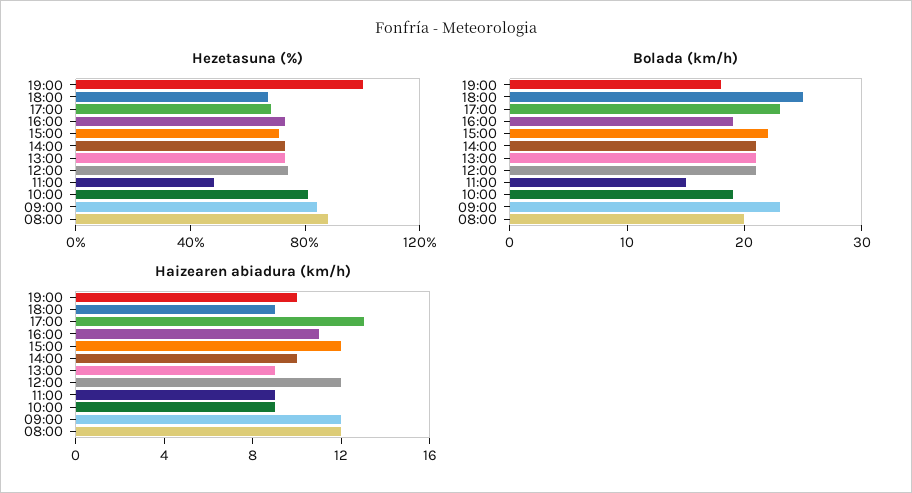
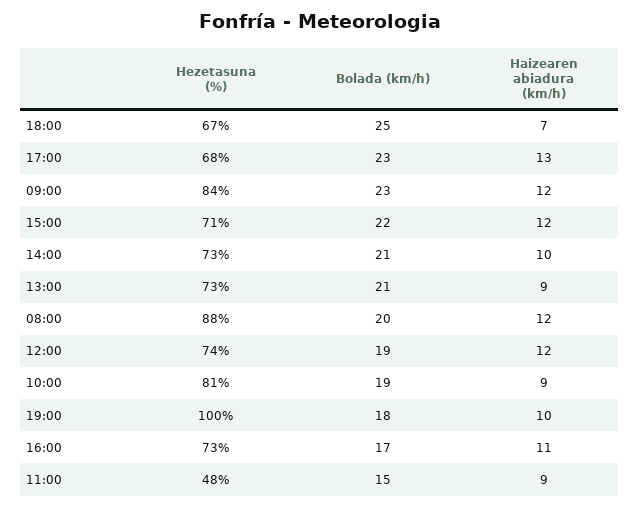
  {
    "Hezetasuna (%)": {
      "19:00": 100,
      "18:00": 67,
      "17:00": 68,
      "16:00": 73,
      "15:00": 71,
      "14:00": 73,
      "13:00": 73,
      "12:00": 74,
      "11:00": 48,
      "10:00": 81,
      "09:00": 84,
      "08:00": 88
    },
    "Bolada (km/h)": {
      "19:00": 18,
      "18:00": 25,
      "17:00": 23,
-     "16:00": 19,
+     "16:00": 17,
      "15:00": 22,
      "14:00": 21,
      "13:00": 21,
-     "12:00": 21,
+     "12:00": 19,
      "11:00": 15,
      "10:00": 19,
      "09:00": 23,
      "08:00": 20
    },
    "Haizearen abiadura (km/h)": {
      "19:00": 10,
-     "18:00": 9,
+     "18:00": 7,
      "17:00": 13,
      "16:00": 11,
      "15:00": 12,
      "14:00": 10,
      "13:00": 9,
      "12:00": 12,
      "11:00": 9,
      "10:00": 9,
      "09:00": 12,
      "08:00": 12
    }
  }

